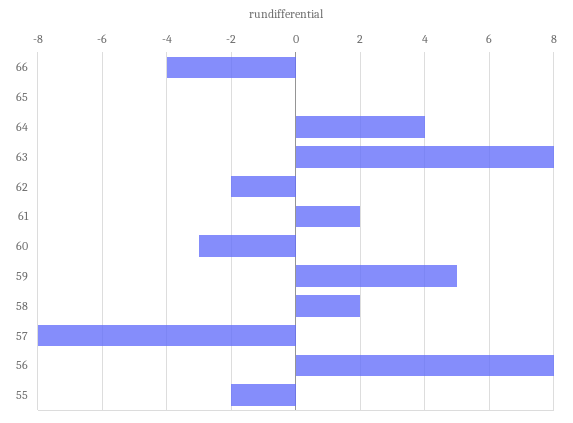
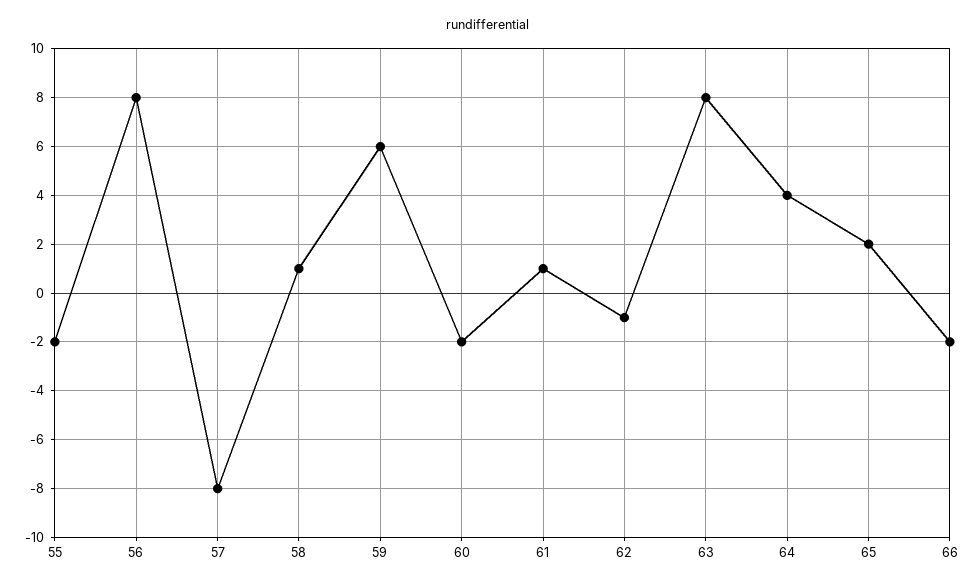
  {
-   "66": -4,
+   "66": -2,
-   "65": 0,
+   "65": 2,
    "64": 4,
    "63": 8,
-   "62": -2,
+   "62": -1,
-   "61": 2,
+   "61": 1,
-   "60": -3,
+   "60": -2,
-   "59": 5,
+   "59": 6,
-   "58": 2,
+   "58": 1,
    "57": -8,
    "56": 8,
    "55": -2
  }

